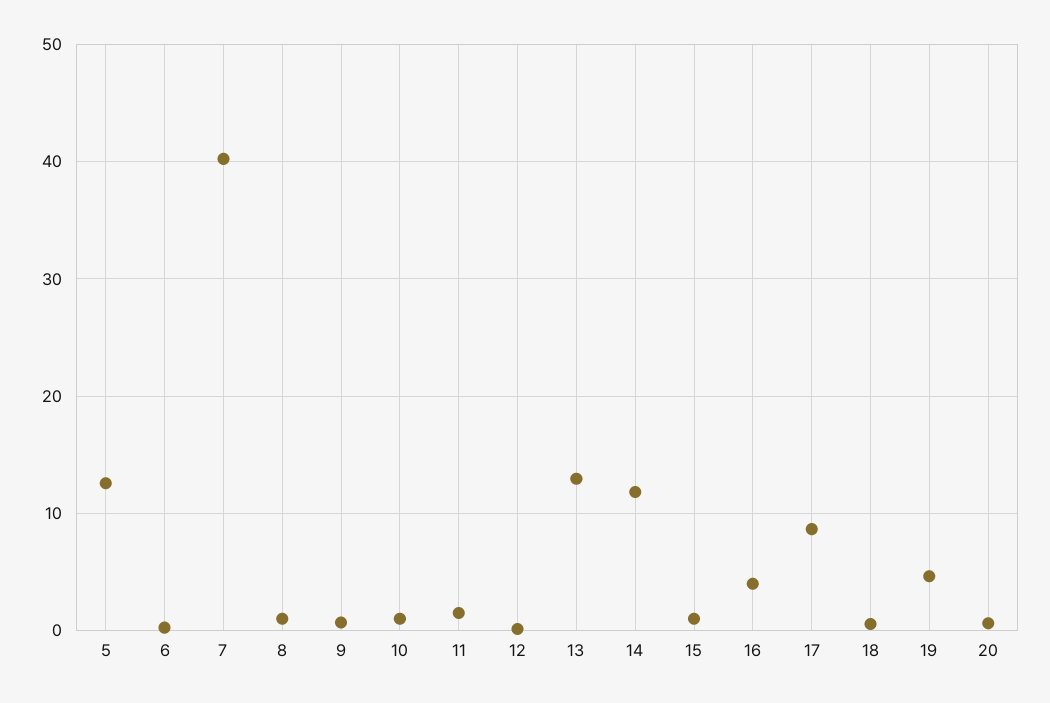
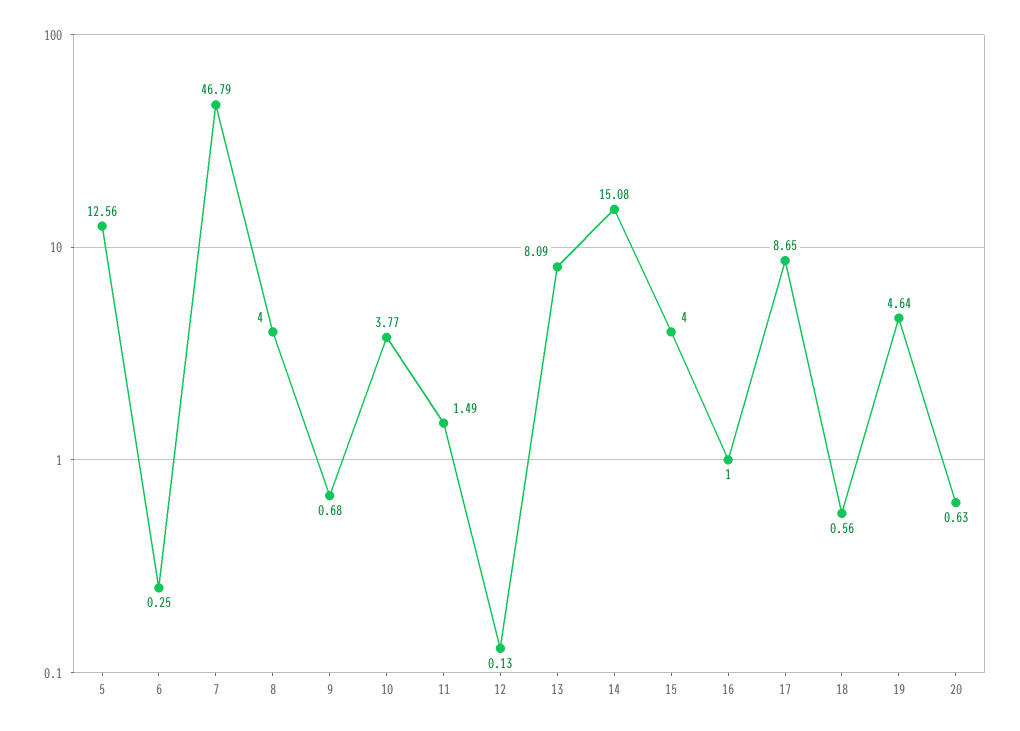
  {
    "5": 12.56,
    "6": 0.25,
-   "7": 40,
+   "7": 46.79,
-   "8": 1,
+   "8": 4,
    "9": 0.68,
-   "10": 1,
+   "10": 3.77,
    "11": 1.49,
    "12": 0.13,
-   "13": 13,
+   "13": 8.09,
-   "14": 12,
+   "14": 15.08,
-   "15": 1,
+   "15": 4,
-   "16": 4,
+   "16": 1,
    "17": 8.65,
    "18": 0.56,
    "19": 4.64,
    "20": 0.63
  }

